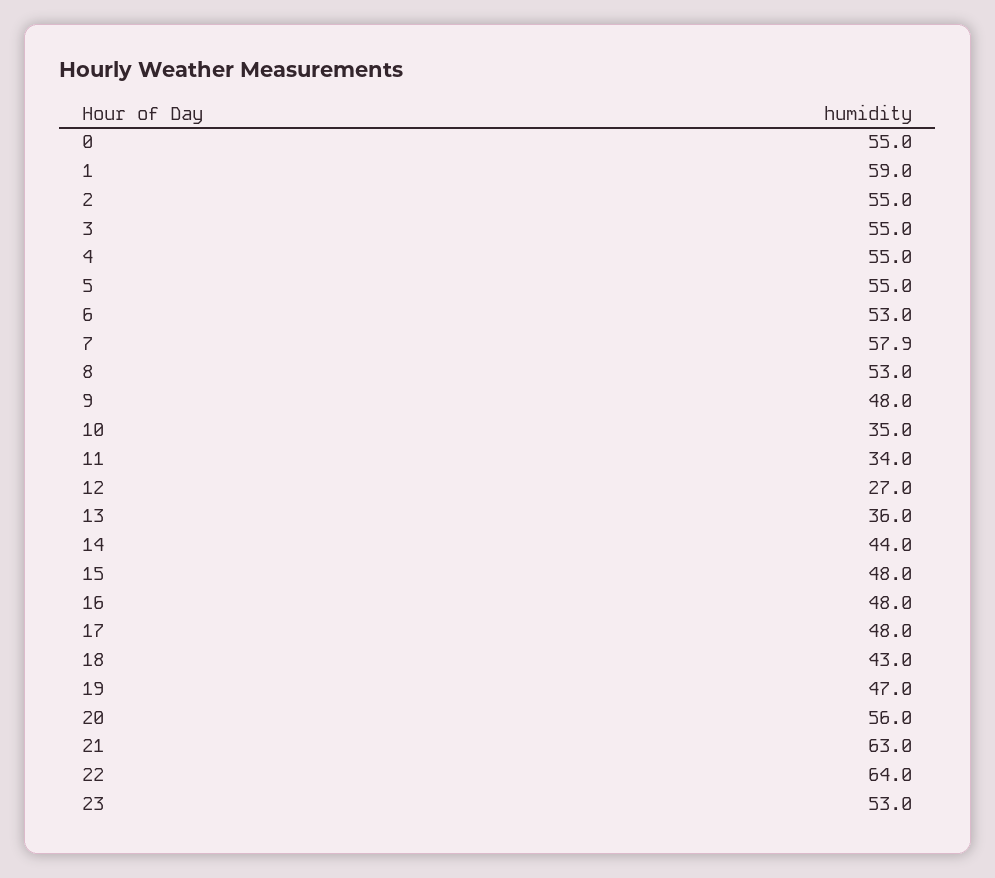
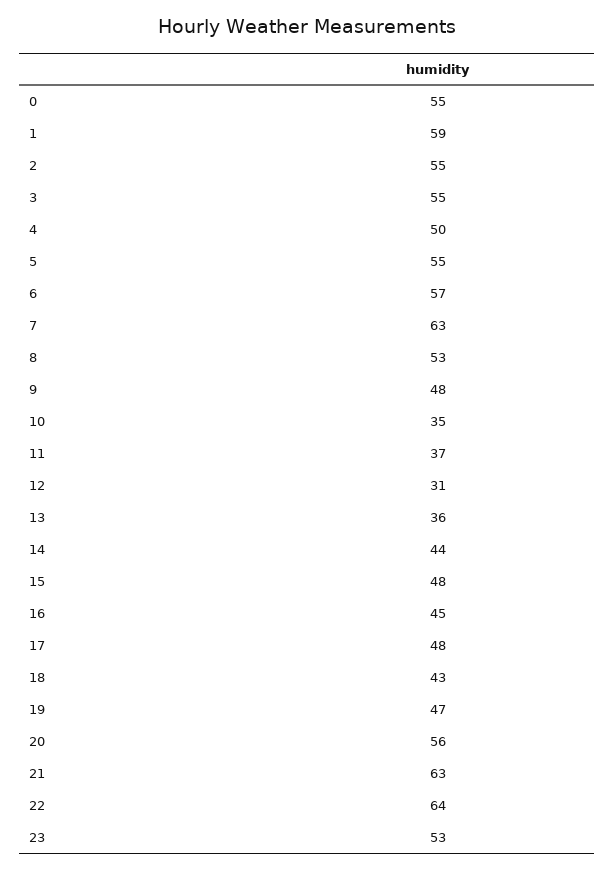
  {
    "0": 55,
    "1": 59,
    "2": 55,
    "3": 55,
-   "4": 55,
+   "4": 50,
    "5": 55,
-   "6": 53,
+   "6": 57,
-   "7": 57.9,
+   "7": 63,
    "8": 53,
    "9": 48,
    "10": 35,
-   "11": 34,
+   "11": 37,
-   "12": 27,
+   "12": 31,
    "13": 36,
    "14": 44,
    "15": 48,
-   "16": 48,
+   "16": 45,
    "17": 48,
    "18": 43,
    "19": 47,
    "20": 56,
    "21": 63,
    "22": 64,
    "23": 53
  }

